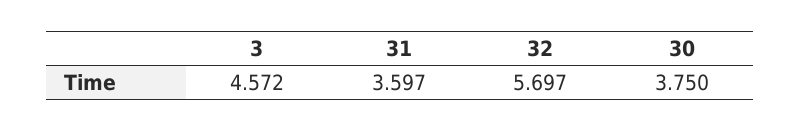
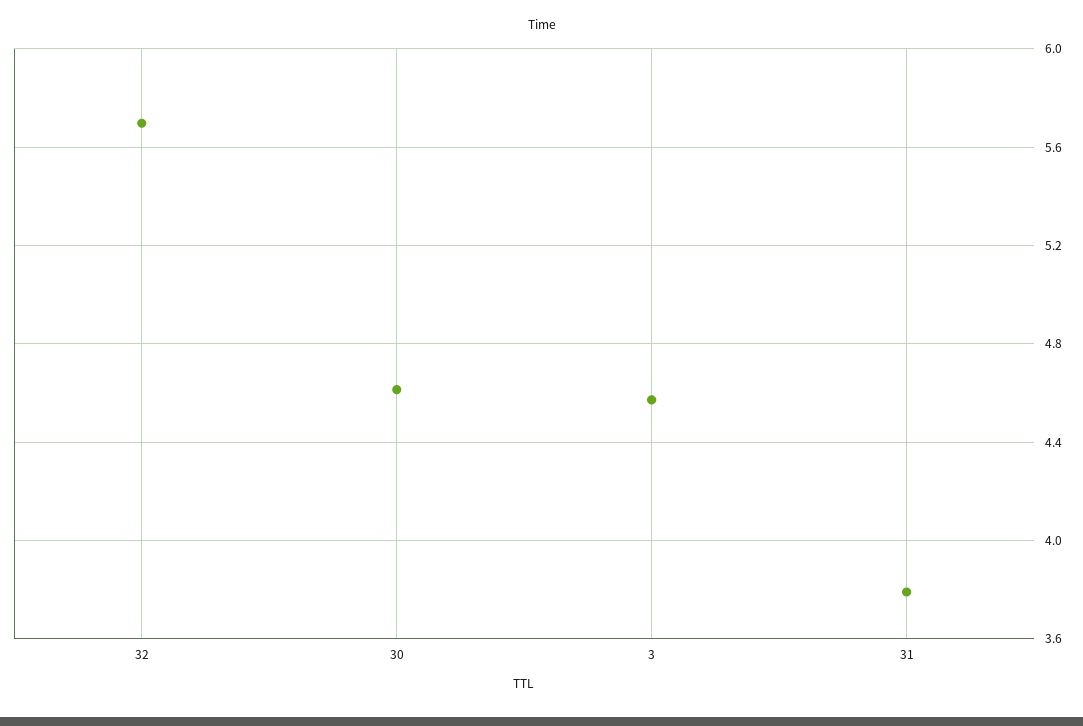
  {
    "3": 4.572,
-   "31": 3.597,
+   "31": 3.8,
    "32": 5.697,
-   "30": 3.75
+   "30": 4.6
  }

